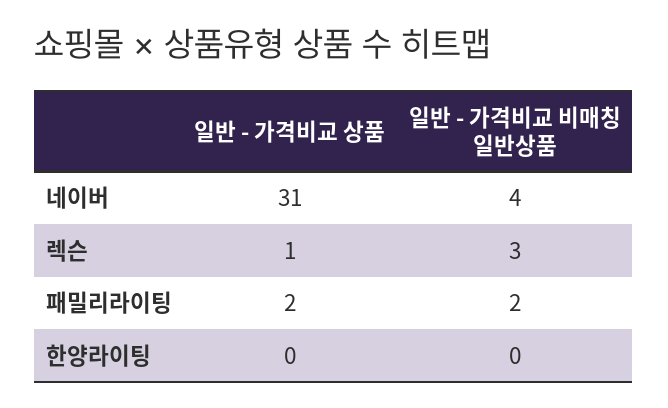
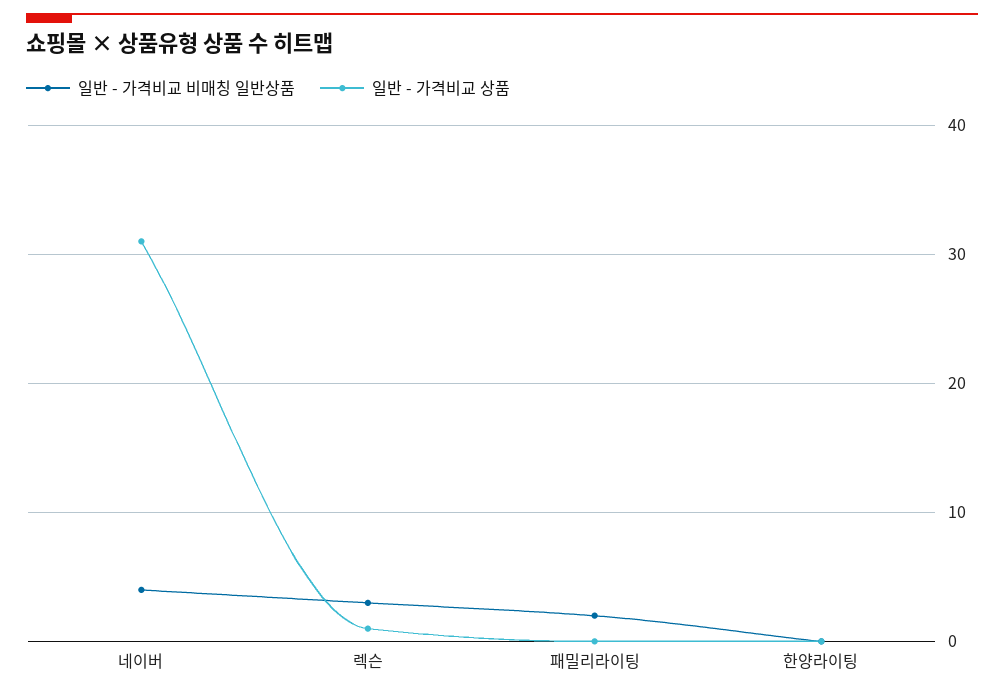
  {
    "일반 - 가격비교 상품": {
      "네이버": 31,
      "렉슨": 1,
-     "패밀리라이팅": 2,
+     "패밀리라이팅": 0,
      "한양라이팅": 0
    },
    "일반 - 가격비교 비매칭 일반상품": {
      "네이버": 4,
      "렉슨": 3,
      "패밀리라이팅": 2,
      "한양라이팅": 0
    }
  }

